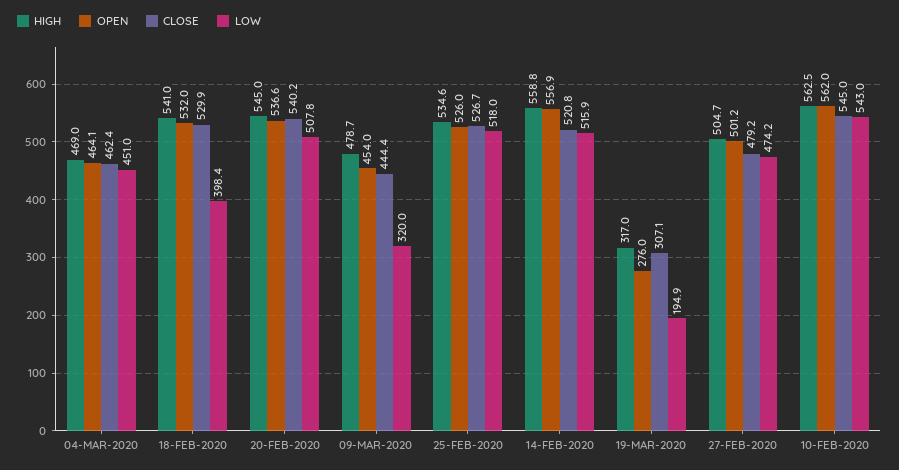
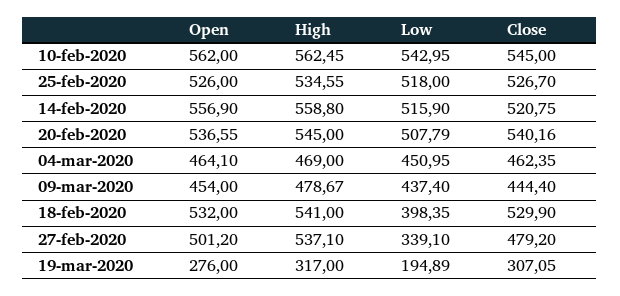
  {
    "HIGH": {
      "04-MAR-2020": 469,
      "18-FEB-2020": 541,
      "20-FEB-2020": 545,
      "09-MAR-2020": 478.67,
      "25-FEB-2020": 534.55,
      "14-FEB-2020": 558.8,
      "19-MAR-2020": 317,
-     "27-FEB-2020": 504.7,
+     "27-FEB-2020": 537.1,
      "10-FEB-2020": 562.45
    },
    "OPEN": {
      "04-MAR-2020": 464.1,
      "18-FEB-2020": 532,
      "20-FEB-2020": 536.55,
      "09-MAR-2020": 454,
      "25-FEB-2020": 526,
      "14-FEB-2020": 556.9,
      "19-MAR-2020": 276,
      "27-FEB-2020": 501.2,
      "10-FEB-2020": 562
    },
    "CLOSE": {
      "04-MAR-2020": 462.35,
      "18-FEB-2020": 529.9,
      "20-FEB-2020": 540.16,
      "09-MAR-2020": 444.4,
      "25-FEB-2020": 526.7,
      "14-FEB-2020": 520.75,
      "19-MAR-2020": 307.05,
      "27-FEB-2020": 479.2,
      "10-FEB-2020": 545
    },
    "LOW": {
      "04-MAR-2020": 450.95,
      "18-FEB-2020": 398.35,
      "20-FEB-2020": 507.79,
-     "09-MAR-2020": 320,
+     "09-MAR-2020": 437.4,
      "25-FEB-2020": 518,
      "14-FEB-2020": 515.9,
      "19-MAR-2020": 194.89,
-     "27-FEB-2020": 474.2,
+     "27-FEB-2020": 339.1,
      "10-FEB-2020": 542.95
    }
  }

